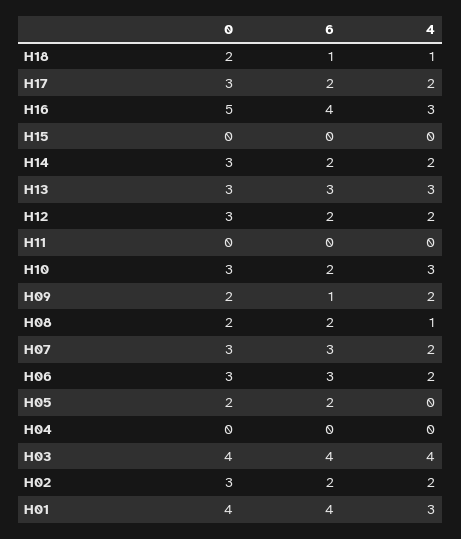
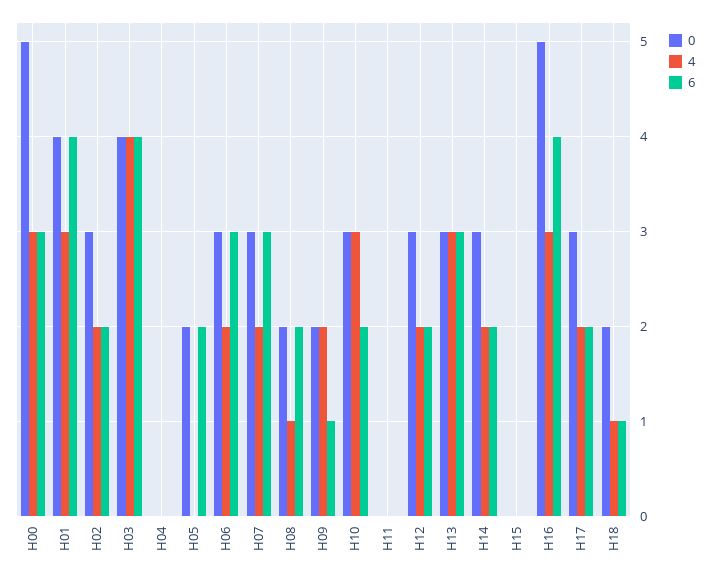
  {
    "0": {
      "H18": 2,
      "H17": 3,
      "H16": 5,
      "H15": 0,
      "H14": 3,
      "H13": 3,
      "H12": 3,
      "H11": 0,
      "H10": 3,
      "H09": 2,
      "H08": 2,
      "H07": 3,
      "H06": 3,
      "H05": 2,
      "H04": 0,
      "H03": 4,
      "H02": 3,
-     "H01": 4
+     "H01": 4,
+     "H00": 5
    },
    "6": {
      "H18": 1,
      "H17": 2,
      "H16": 4,
      "H15": 0,
      "H14": 2,
      "H13": 3,
      "H12": 2,
      "H11": 0,
      "H10": 2,
      "H09": 1,
      "H08": 2,
      "H07": 3,
      "H06": 3,
      "H05": 2,
      "H04": 0,
      "H03": 4,
      "H02": 2,
-     "H01": 4
+     "H01": 4,
+     "H00": 3
    },
    "4": {
      "H18": 1,
      "H17": 2,
      "H16": 3,
      "H15": 0,
      "H14": 2,
      "H13": 3,
      "H12": 2,
      "H11": 0,
      "H10": 3,
      "H09": 2,
      "H08": 1,
      "H07": 2,
      "H06": 2,
      "H05": 0,
      "H04": 0,
      "H03": 4,
      "H02": 2,
-     "H01": 3
+     "H01": 3,
+     "H00": 3
    }
  }

